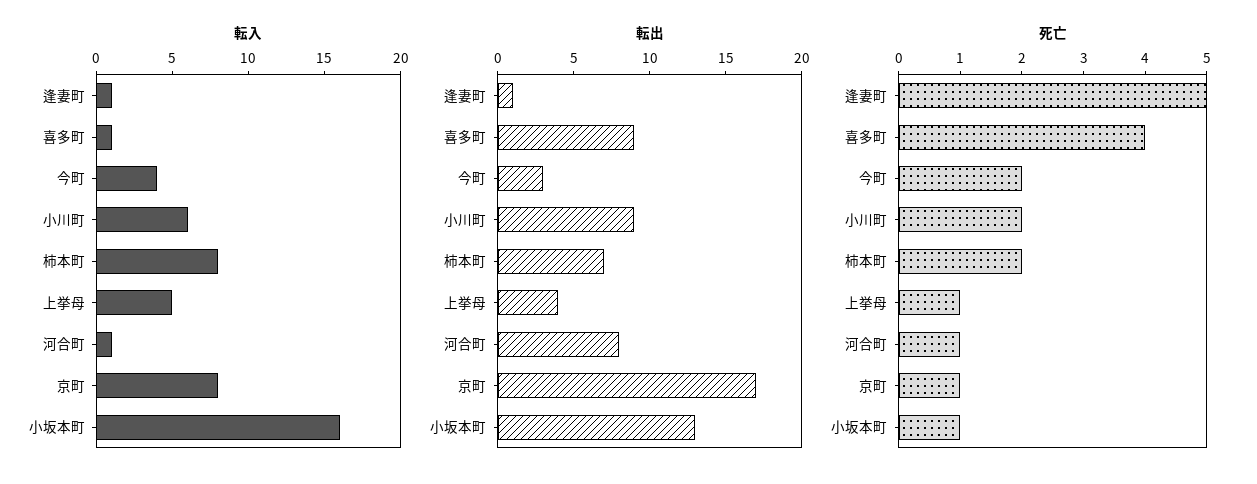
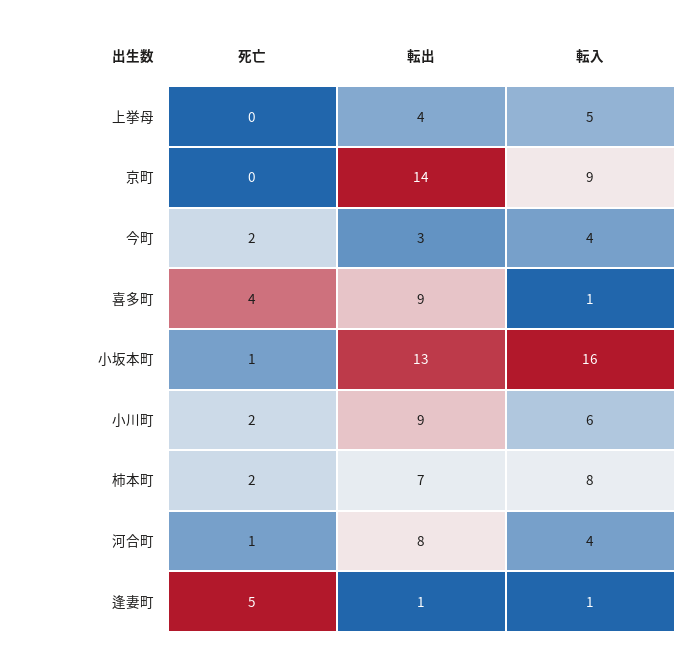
  {
    "転入": {
      "逢妻町": 1,
      "喜多町": 1,
      "今町": 4,
      "小川町": 6,
      "柿本町": 8,
      "上挙母": 5,
-     "河合町": 1,
+     "河合町": 4,
-     "京町": 8,
+     "京町": 9,
      "小坂本町": 16
    },
    "転出": {
      "逢妻町": 1,
      "喜多町": 9,
      "今町": 3,
      "小川町": 9,
      "柿本町": 7,
      "上挙母": 4,
      "河合町": 8,
-     "京町": 17,
+     "京町": 14,
      "小坂本町": 13
    },
    "死亡": {
      "逢妻町": 5,
      "喜多町": 4,
      "今町": 2,
      "小川町": 2,
      "柿本町": 2,
-     "上挙母": 1,
+     "上挙母": 0,
      "河合町": 1,
-     "京町": 1,
+     "京町": 0,
      "小坂本町": 1
    }
  }

